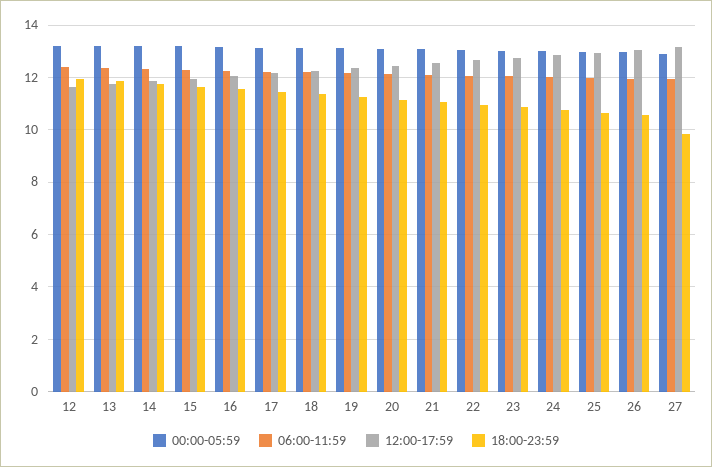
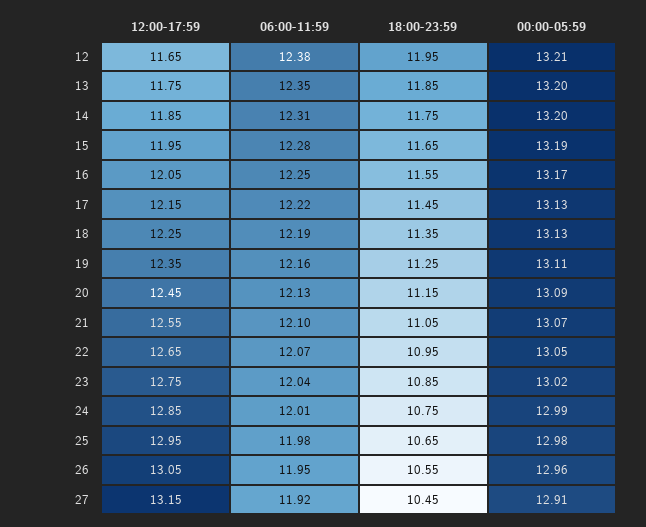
  {
    "00:00-05:59": {
      "12": 13.21,
      "13": 13.2,
      "14": 13.2,
      "15": 13.19,
      "16": 13.17,
      "17": 13.13,
      "18": 13.13,
      "19": 13.11,
      "20": 13.09,
      "21": 13.07,
      "22": 13.05,
      "23": 13.02,
      "24": 12.99,
      "25": 12.98,
      "26": 12.96,
      "27": 12.91
    },
    "06:00-11:59": {
      "12": 12.38,
      "13": 12.35,
      "14": 12.31,
      "15": 12.28,
      "16": 12.25,
      "17": 12.22,
      "18": 12.19,
      "19": 12.16,
      "20": 12.13,
      "21": 12.1,
      "22": 12.07,
      "23": 12.04,
      "24": 12.01,
      "25": 11.98,
      "26": 11.95,
      "27": 11.92
    },
    "12:00-17:59": {
      "12": 11.65,
      "13": 11.75,
      "14": 11.85,
      "15": 11.95,
      "16": 12.05,
      "17": 12.15,
      "18": 12.25,
      "19": 12.35,
      "20": 12.45,
      "21": 12.55,
      "22": 12.65,
      "23": 12.75,
      "24": 12.85,
      "25": 12.95,
      "26": 13.05,
      "27": 13.15
    },
    "18:00-23:59": {
      "12": 11.95,
      "13": 11.85,
      "14": 11.75,
      "15": 11.65,
      "16": 11.55,
      "17": 11.45,
      "18": 11.35,
      "19": 11.25,
      "20": 11.15,
      "21": 11.05,
      "22": 10.95,
      "23": 10.85,
      "24": 10.75,
      "25": 10.65,
      "26": 10.55,
-     "27": 9.75
+     "27": 10.45
    }
  }

